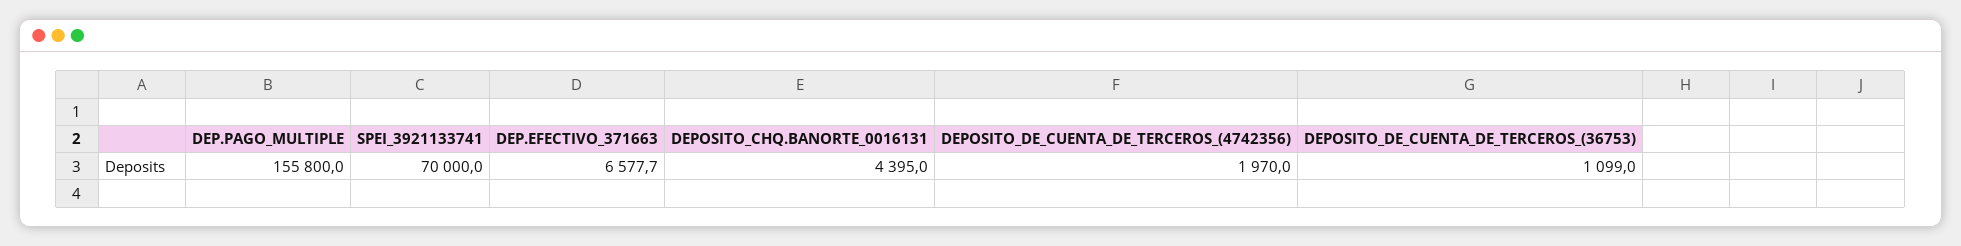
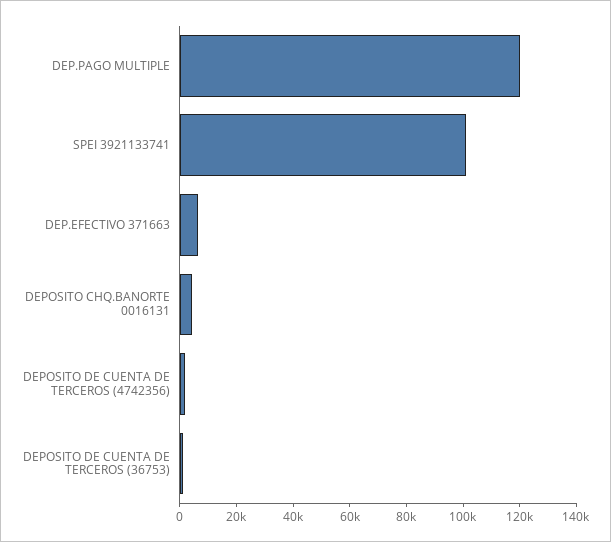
  {
-   "DEP.PAGO_MULTIPLE": 155800,
+   "DEP.PAGO_MULTIPLE": 120000,
-   "SPEI_3921133741": 70000,
+   "SPEI_3921133741": 100000,
    "DEP.EFECTIVO_371663": 6577.7,
    "DEPOSITO_CHQ.BANORTE_0016131": 4395,
    "DEPOSITO_DE_CUENTA_DE_TERCEROS_(4742356)": 1970,
    "DEPOSITO_DE_CUENTA_DE_TERCEROS_(36753)": 1099
  }

